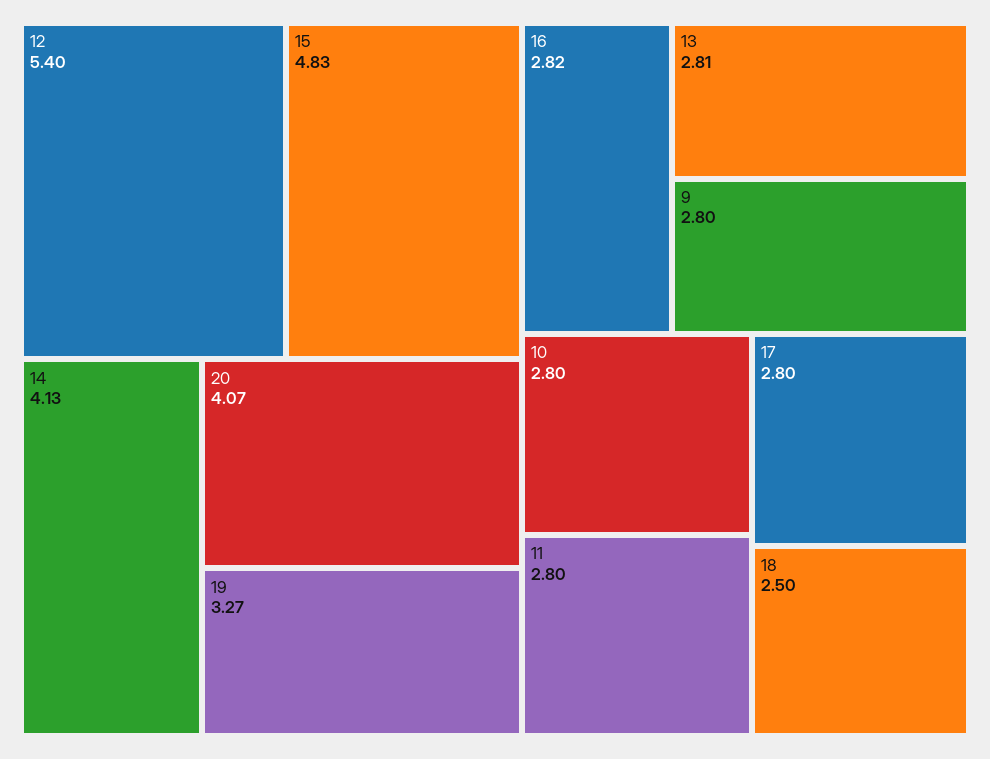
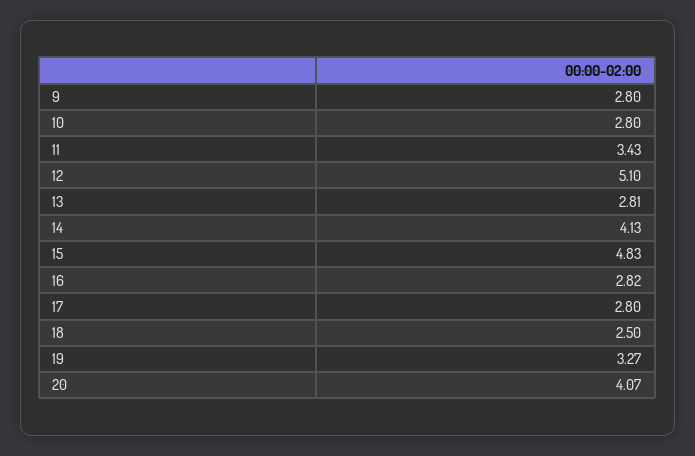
  {
-   "12": 5.4,
+   "12": 5.1,
    "15": 4.83,
    "14": 4.13,
    "20": 4.07,
    "19": 3.27,
    "16": 2.82,
    "13": 2.81,
    "9": 2.8,
    "10": 2.8,
-   "11": 2.8,
+   "11": 3.43,
    "17": 2.8,
    "18": 2.5
  }

